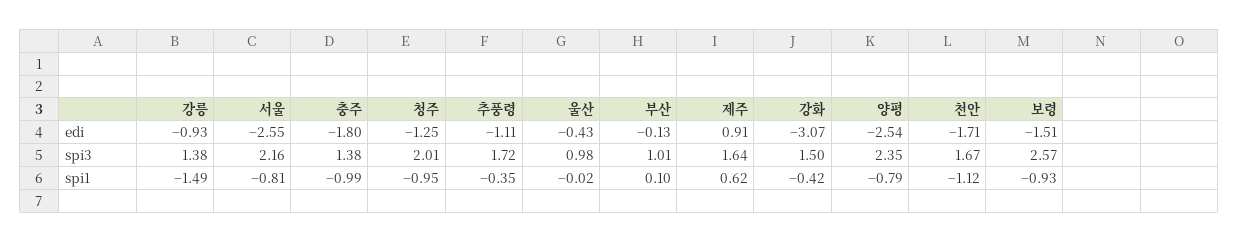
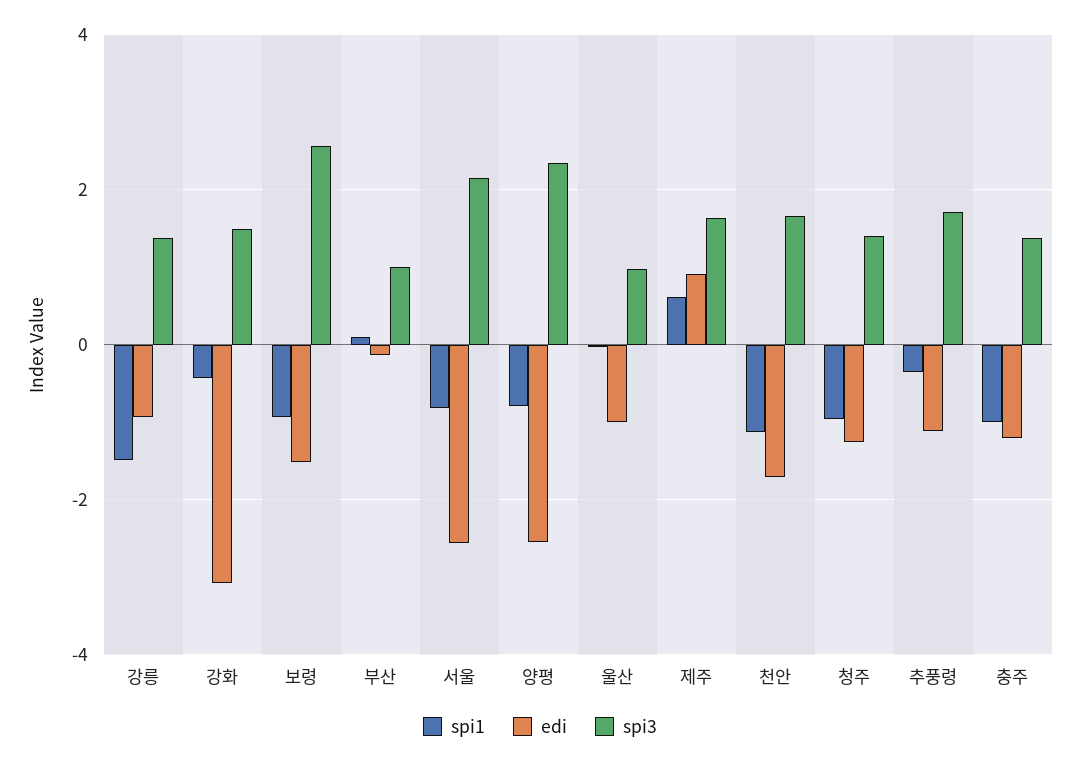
  {
    "edi": {
      "강릉": -0.93,
      "서울": -2.55,
-     "충주": -1.8,
+     "충주": -1.2,
      "청주": -1.25,
      "추풍령": -1.11,
-     "울산": -0.43,
+     "울산": -1,
      "부산": -0.13,
      "제주": 0.91,
      "강화": -3.07,
      "양평": -2.54,
      "천안": -1.71,
      "보령": -1.51
    },
    "spi3": {
      "강릉": 1.38,
      "서울": 2.16,
      "충주": 1.38,
-     "청주": 2.01,
+     "청주": 1.4,
      "추풍령": 1.72,
      "울산": 0.98,
      "부산": 1.01,
      "제주": 1.64,
      "강화": 1.5,
      "양평": 2.35,
      "천안": 1.67,
      "보령": 2.57
    },
    "spi1": {
      "강릉": -1.49,
      "서울": -0.81,
      "충주": -0.99,
      "청주": -0.95,
      "추풍령": -0.35,
      "울산": -0.02,
      "부산": 0.1,
      "제주": 0.62,
      "강화": -0.42,
      "양평": -0.79,
      "천안": -1.12,
      "보령": -0.93
    }
  }

